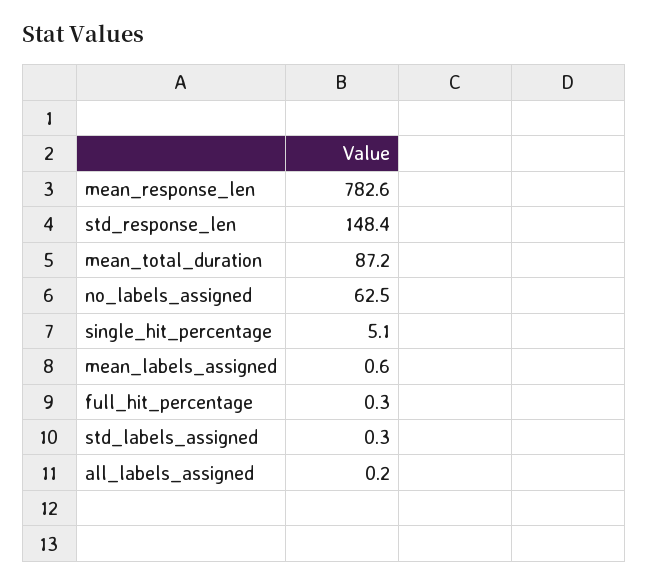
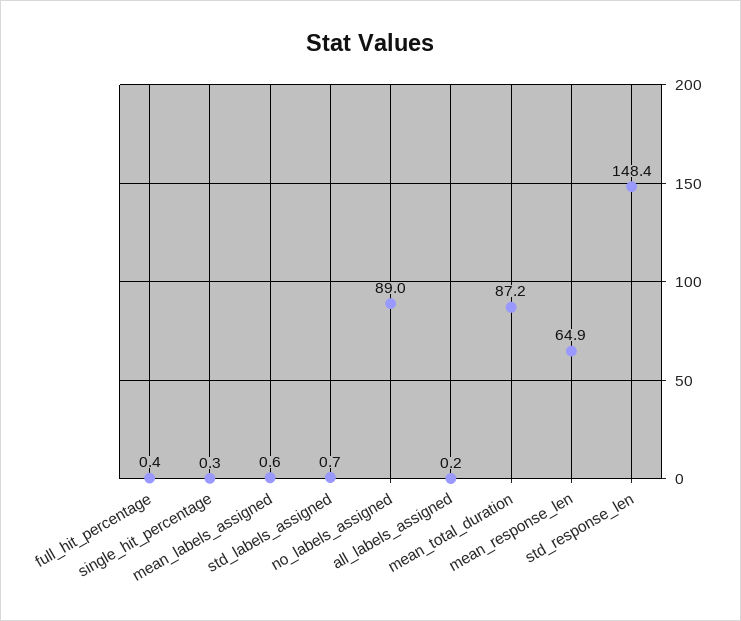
  {
-   "mean_response_len": 782.6,
+   "mean_response_len": 64.9,
    "std_response_len": 148.4,
    "mean_total_duration": 87.2,
-   "no_labels_assigned": 62.5,
+   "no_labels_assigned": 89,
-   "single_hit_percentage": 5.1,
+   "single_hit_percentage": 0.3,
    "mean_labels_assigned": 0.6,
-   "full_hit_percentage": 0.3,
+   "full_hit_percentage": 0.4,
-   "std_labels_assigned": 0.3,
+   "std_labels_assigned": 0.7,
    "all_labels_assigned": 0.2
  }

